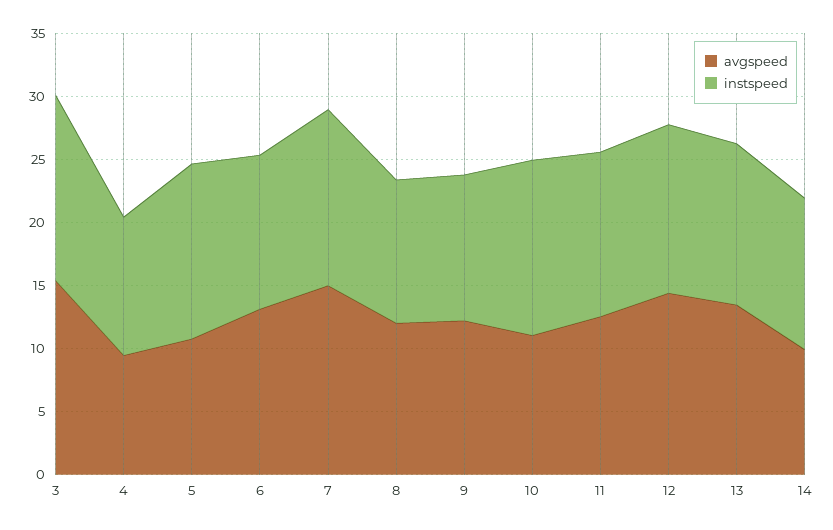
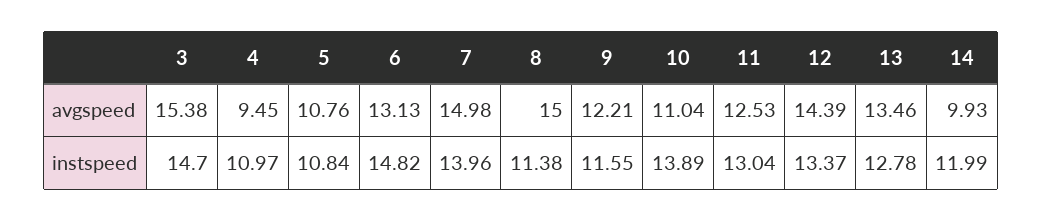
  {
    "avgspeed": {
      "3": 15.38,
      "4": 9.45,
      "5": 10.76,
      "6": 13.13,
      "7": 14.98,
-     "8": 12,
+     "8": 15,
      "9": 12.21,
      "10": 11.04,
      "11": 12.53,
      "12": 14.39,
      "13": 13.46,
      "14": 9.93
    },
    "instspeed": {
      "3": 14.7,
      "4": 10.97,
-     "5": 14,
+     "5": 10.84,
-     "6": 12,
+     "6": 14.82,
      "7": 13.96,
      "8": 11.38,
      "9": 11.55,
      "10": 13.89,
      "11": 13.04,
      "12": 13.37,
      "13": 12.78,
      "14": 11.99
    }
  }

